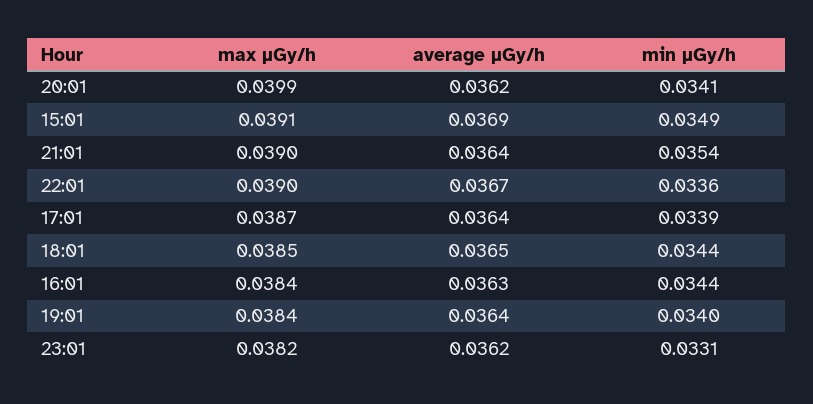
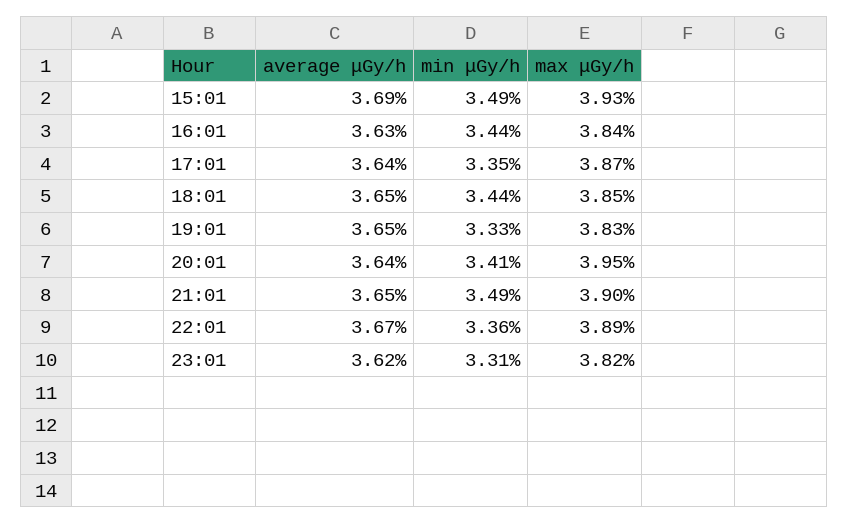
  {
    "max μGy/h": {
-     "20:01": 0.0399,
+     "20:01": 0.0395,
-     "15:01": 0.0391,
+     "15:01": 0.0393,
      "21:01": 0.039,
-     "22:01": 0.039,
+     "22:01": 0.0389,
      "17:01": 0.0387,
      "18:01": 0.0385,
      "16:01": 0.0384,
-     "19:01": 0.0384,
+     "19:01": 0.0383,
      "23:01": 0.0382
    },
    "average μGy/h": {
-     "20:01": 0.0362,
+     "20:01": 0.0364,
      "15:01": 0.0369,
-     "21:01": 0.0364,
+     "21:01": 0.0365,
      "22:01": 0.0367,
      "17:01": 0.0364,
      "18:01": 0.0365,
      "16:01": 0.0363,
-     "19:01": 0.0364,
+     "19:01": 0.0365,
      "23:01": 0.0362
    },
    "min μGy/h": {
      "20:01": 0.0341,
      "15:01": 0.0349,
-     "21:01": 0.0354,
+     "21:01": 0.0349,
      "22:01": 0.0336,
-     "17:01": 0.0339,
+     "17:01": 0.0335,
      "18:01": 0.0344,
      "16:01": 0.0344,
-     "19:01": 0.034,
+     "19:01": 0.0333,
      "23:01": 0.0331
    }
  }

